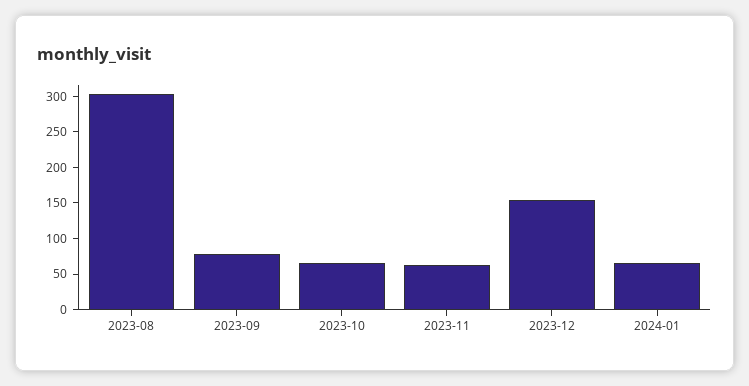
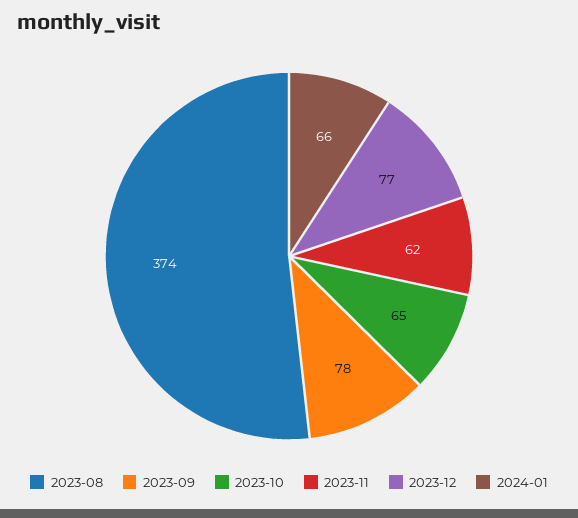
  {
-   "2023-08": 300,
+   "2023-08": 374,
    "2023-09": 78,
    "2023-10": 65,
    "2023-11": 62,
-   "2023-12": 150,
+   "2023-12": 77,
    "2024-01": 66
  }

